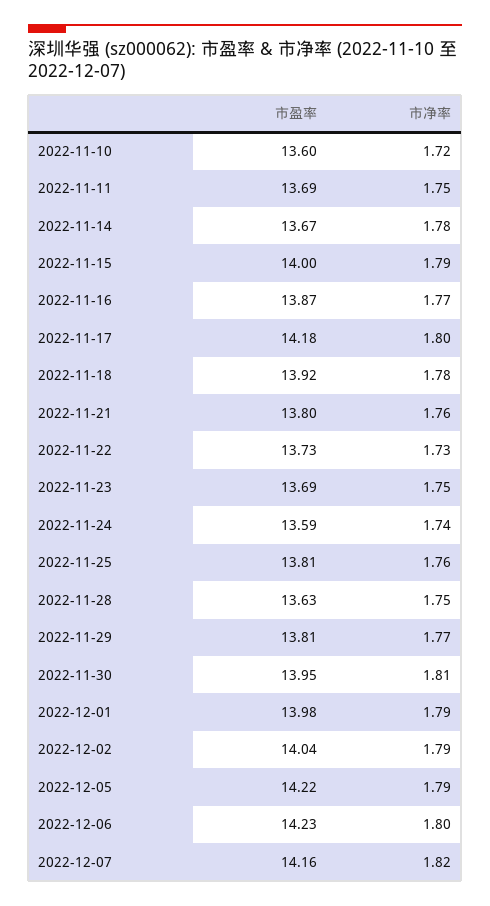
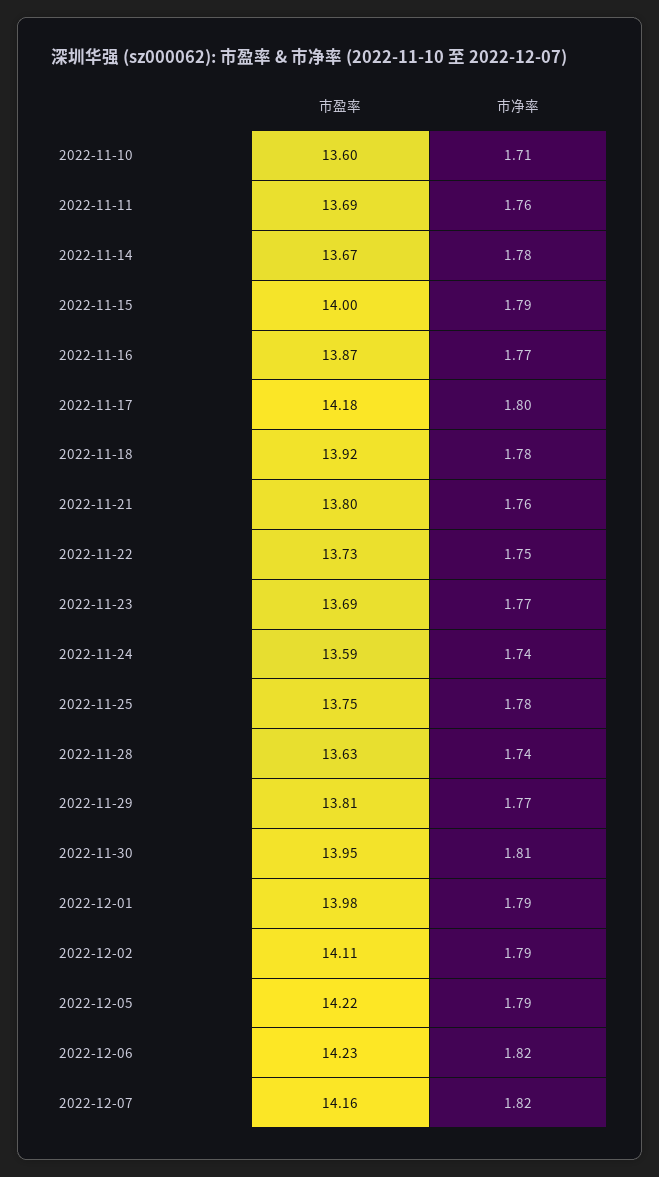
  {
    "市盈率": {
      "2022-11-10": 13.6,
      "2022-11-11": 13.69,
      "2022-11-14": 13.67,
      "2022-11-15": 14,
      "2022-11-16": 13.87,
      "2022-11-17": 14.18,
      "2022-11-18": 13.92,
      "2022-11-21": 13.8,
      "2022-11-22": 13.73,
      "2022-11-23": 13.69,
      "2022-11-24": 13.59,
-     "2022-11-25": 13.81,
+     "2022-11-25": 13.75,
      "2022-11-28": 13.63,
      "2022-11-29": 13.81,
      "2022-11-30": 13.95,
      "2022-12-01": 13.98,
-     "2022-12-02": 14.04,
+     "2022-12-02": 14.11,
      "2022-12-05": 14.22,
      "2022-12-06": 14.23,
      "2022-12-07": 14.16
    },
    "市净率": {
-     "2022-11-10": 1.72,
+     "2022-11-10": 1.71,
-     "2022-11-11": 1.75,
+     "2022-11-11": 1.76,
      "2022-11-14": 1.78,
      "2022-11-15": 1.79,
      "2022-11-16": 1.77,
      "2022-11-17": 1.8,
      "2022-11-18": 1.78,
      "2022-11-21": 1.76,
-     "2022-11-22": 1.73,
+     "2022-11-22": 1.75,
-     "2022-11-23": 1.75,
+     "2022-11-23": 1.77,
      "2022-11-24": 1.74,
-     "2022-11-25": 1.76,
+     "2022-11-25": 1.78,
-     "2022-11-28": 1.75,
+     "2022-11-28": 1.74,
      "2022-11-29": 1.77,
      "2022-11-30": 1.81,
      "2022-12-01": 1.79,
      "2022-12-02": 1.79,
      "2022-12-05": 1.79,
-     "2022-12-06": 1.8,
+     "2022-12-06": 1.82,
      "2022-12-07": 1.82
    }
  }

